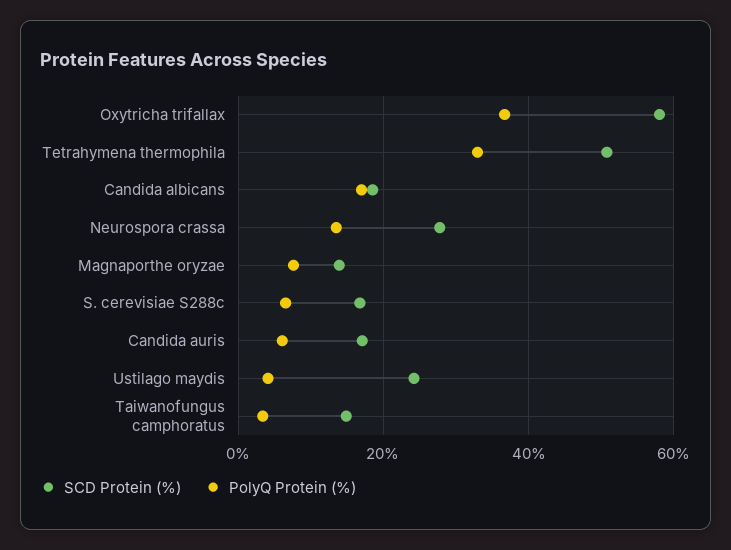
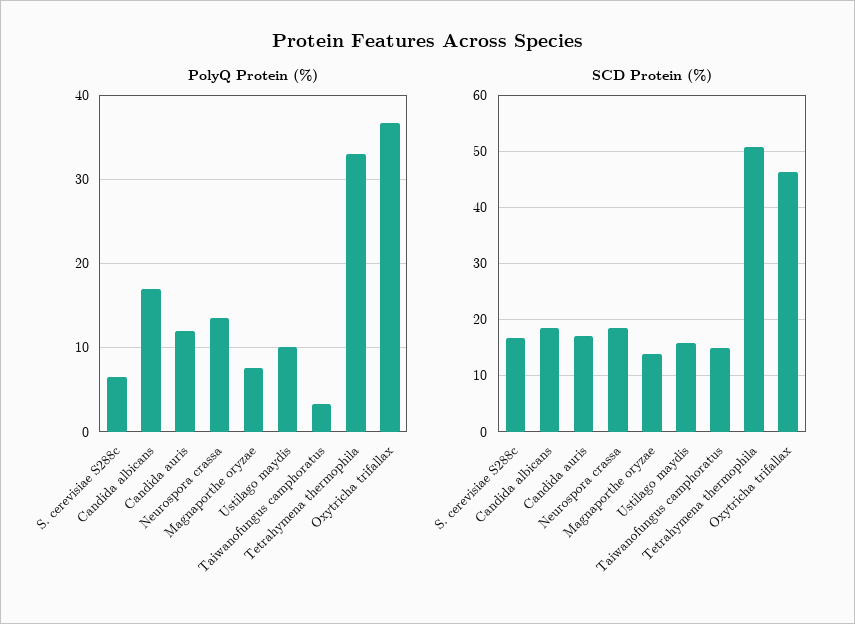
  {
    "SCD Protein (%)": {
-     "Oxytricha trifallax": 58,
+     "Oxytricha trifallax": 46,
      "Tetrahymena thermophila": 50,
      "Candida albicans": 18,
-     "Neurospora crassa": 28,
+     "Neurospora crassa": 18,
      "Magnaporthe oryzae": 14,
      "S. cerevisiae S288c": 16,
      "Candida auris": 18,
-     "Ustilago maydis": 24,
+     "Ustilago maydis": 16,
      "Taiwanofungus camphoratus": 14
    },
    "PolyQ Protein (%)": {
      "Oxytricha trifallax": 37,
      "Tetrahymena thermophila": 33,
      "Candida albicans": 17,
      "Neurospora crassa": 13,
      "Magnaporthe oryzae": 8,
      "S. cerevisiae S288c": 7,
-     "Candida auris": 6,
+     "Candida auris": 12,
-     "Ustilago maydis": 4,
+     "Ustilago maydis": 10,
      "Taiwanofungus camphoratus": 3
    }
  }

